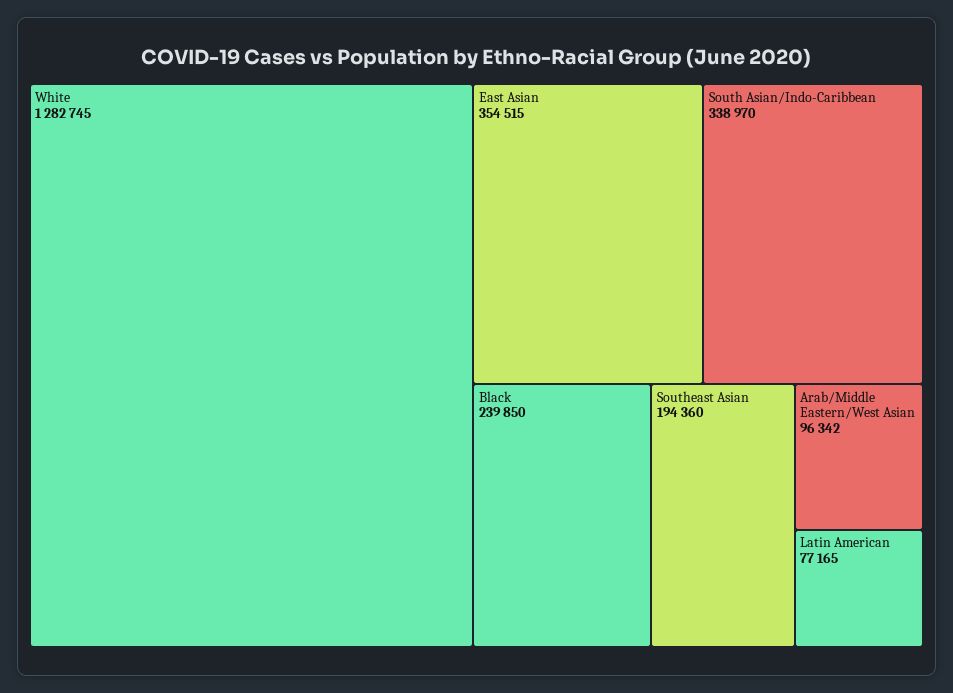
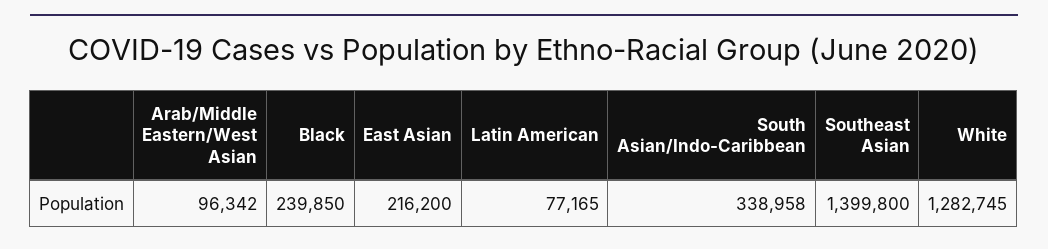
  {
    "White": 1282745,
-   "East Asian": 354515,
+   "East Asian": 216200,
-   "South Asian/Indo-Caribbean": 338970,
+   "South Asian/Indo-Caribbean": 338958,
    "Black": 239850,
-   "Southeast Asian": 194360,
+   "Southeast Asian": 1399800,
    "Arab/Middle Eastern/West Asian": 96342,
    "Latin American": 77165
  }

